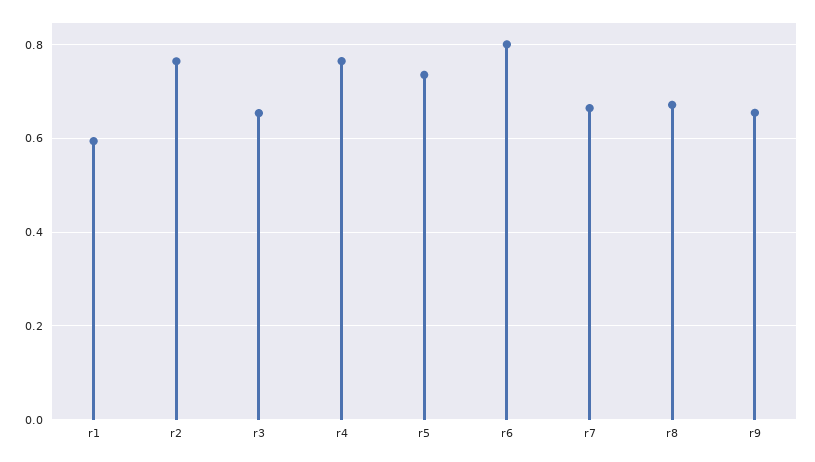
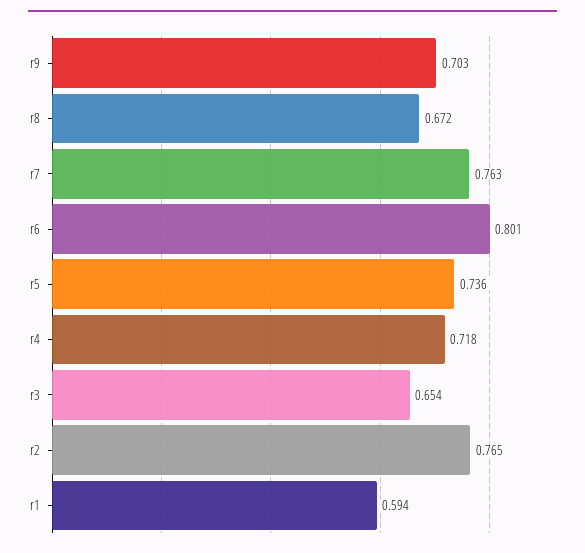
  {
    "r1": 0.594,
    "r2": 0.765,
    "r3": 0.654,
-   "r4": 0.76,
+   "r4": 0.718,
    "r5": 0.736,
    "r6": 0.801,
-   "r7": 0.66,
+   "r7": 0.763,
    "r8": 0.672,
-   "r9": 0.66
+   "r9": 0.703
  }

